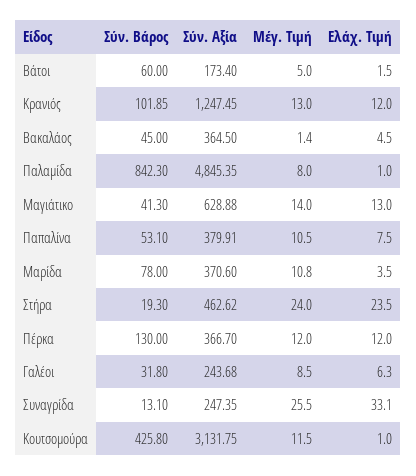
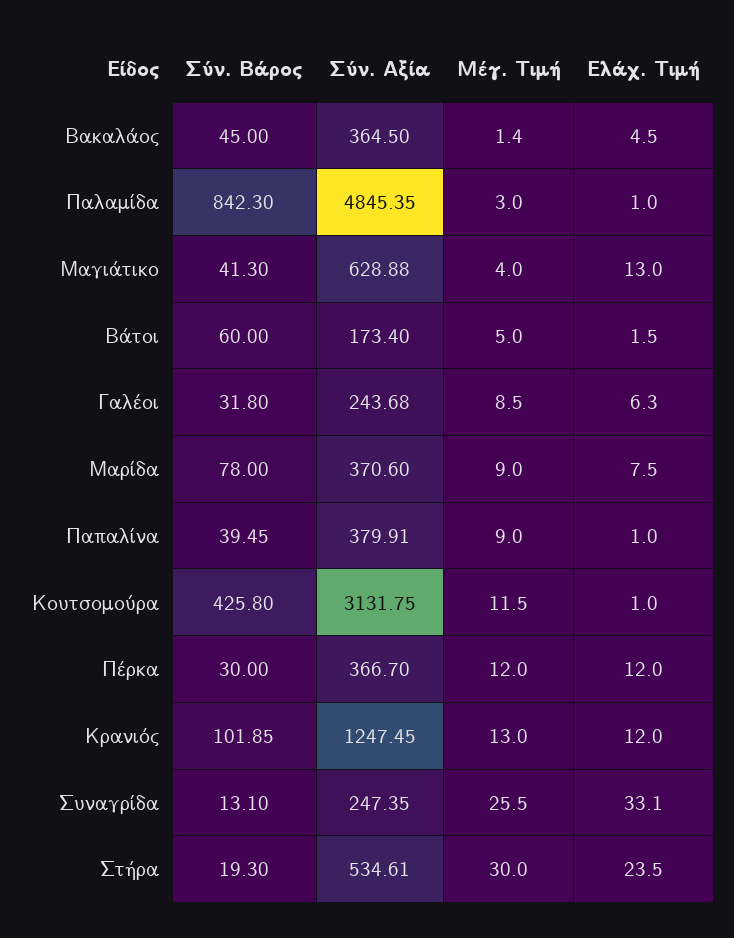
  {
    "Σύν. Βάρος": {
      "Βάτοι": 60,
      "Κρανιός": 101.85,
      "Βακαλάος": 45,
      "Παλαμίδα": 842.3,
      "Μαγιάτικο": 41.3,
-     "Παπαλίνα": 53.1,
+     "Παπαλίνα": 39.45,
      "Μαρίδα": 78,
      "Στήρα": 19.3,
-     "Πέρκα": 130,
+     "Πέρκα": 30,
      "Γαλέοι": 31.8,
      "Συναγρίδα": 13.1,
      "Κουτσομούρα": 425.8
    },
    "Σύν. Αξία": {
      "Βάτοι": 173.4,
      "Κρανιός": 1247.45,
      "Βακαλάος": 364.5,
      "Παλαμίδα": 4845.35,
      "Μαγιάτικο": 628.88,
      "Παπαλίνα": 379.91,
      "Μαρίδα": 370.6,
-     "Στήρα": 462.62,
+     "Στήρα": 534.61,
      "Πέρκα": 366.7,
      "Γαλέοι": 243.68,
      "Συναγρίδα": 247.35,
      "Κουτσομούρα": 3131.75
    },
    "Μέγ. Τιμή": {
      "Βάτοι": 5,
      "Κρανιός": 13,
      "Βακαλάος": 1.4,
-     "Παλαμίδα": 8,
+     "Παλαμίδα": 3,
-     "Μαγιάτικο": 14,
+     "Μαγιάτικο": 4,
-     "Παπαλίνα": 10.5,
+     "Παπαλίνα": 9,
-     "Μαρίδα": 10.8,
+     "Μαρίδα": 9,
-     "Στήρα": 24,
+     "Στήρα": 30,
      "Πέρκα": 12,
      "Γαλέοι": 8.5,
      "Συναγρίδα": 25.5,
      "Κουτσομούρα": 11.5
    },
    "Ελάχ. Τιμή": {
      "Βάτοι": 1.5,
      "Κρανιός": 12,
      "Βακαλάος": 4.5,
      "Παλαμίδα": 1,
      "Μαγιάτικο": 13,
-     "Παπαλίνα": 7.5,
+     "Παπαλίνα": 1,
-     "Μαρίδα": 3.5,
+     "Μαρίδα": 7.5,
      "Στήρα": 23.5,
      "Πέρκα": 12,
      "Γαλέοι": 6.3,
      "Συναγρίδα": 33.1,
      "Κουτσομούρα": 1
    }
  }

